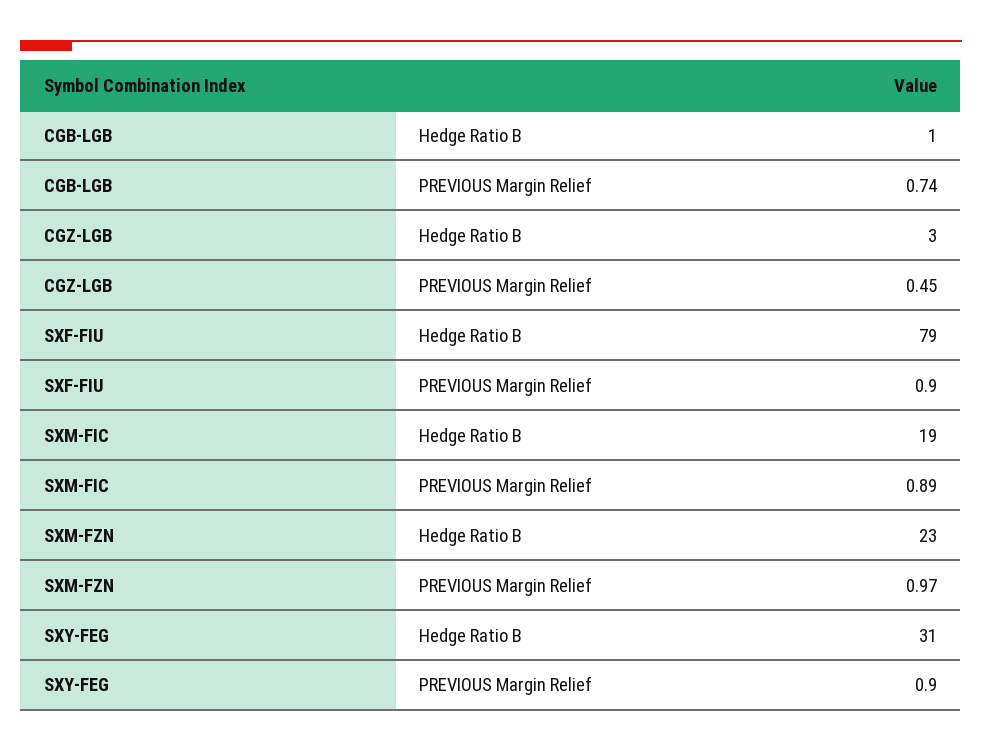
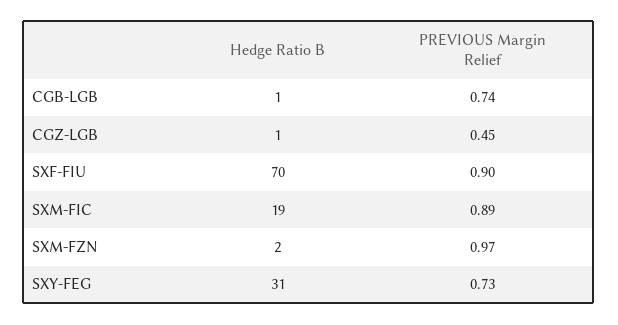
  {
    "CGB-LGB": {
      "Hedge Ratio B": 1,
      "PREVIOUS Margin Relief": 0.74
    },
    "CGZ-LGB": {
-     "Hedge Ratio B": 3,
+     "Hedge Ratio B": 1,
      "PREVIOUS Margin Relief": 0.45
    },
    "SXF-FIU": {
-     "Hedge Ratio B": 79,
+     "Hedge Ratio B": 70,
      "PREVIOUS Margin Relief": 0.9
    },
    "SXM-FIC": {
      "Hedge Ratio B": 19,
      "PREVIOUS Margin Relief": 0.89
    },
    "SXM-FZN": {
-     "Hedge Ratio B": 23,
+     "Hedge Ratio B": 2,
      "PREVIOUS Margin Relief": 0.97
    },
    "SXY-FEG": {
      "Hedge Ratio B": 31,
-     "PREVIOUS Margin Relief": 0.9
+     "PREVIOUS Margin Relief": 0.73
    }
  }

